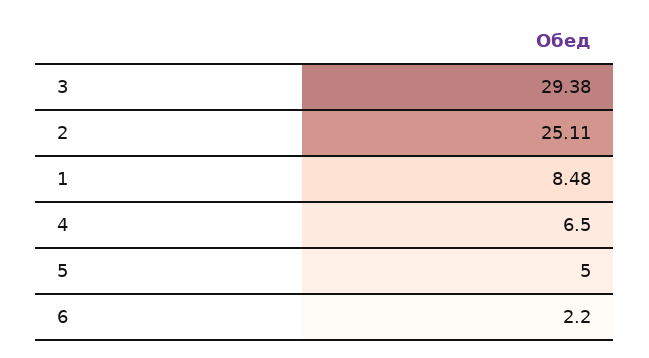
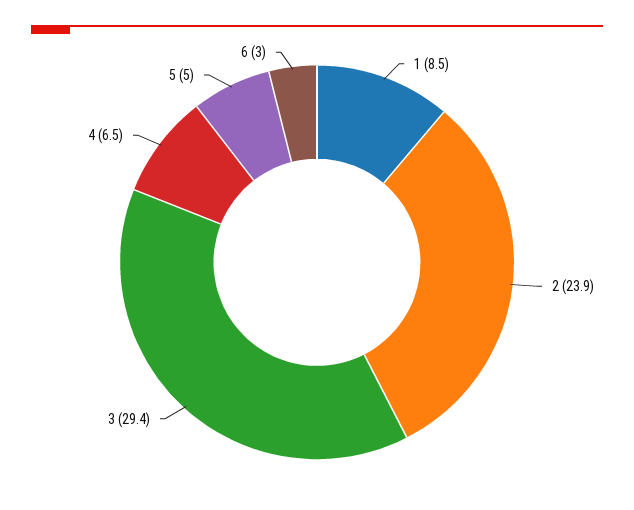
  {
    "3": 29.38,
-   "2": 25.11,
+   "2": 23.9,
    "1": 8.48,
    "4": 6.5,
    "5": 5,
-   "6": 2.2
+   "6": 3
  }

